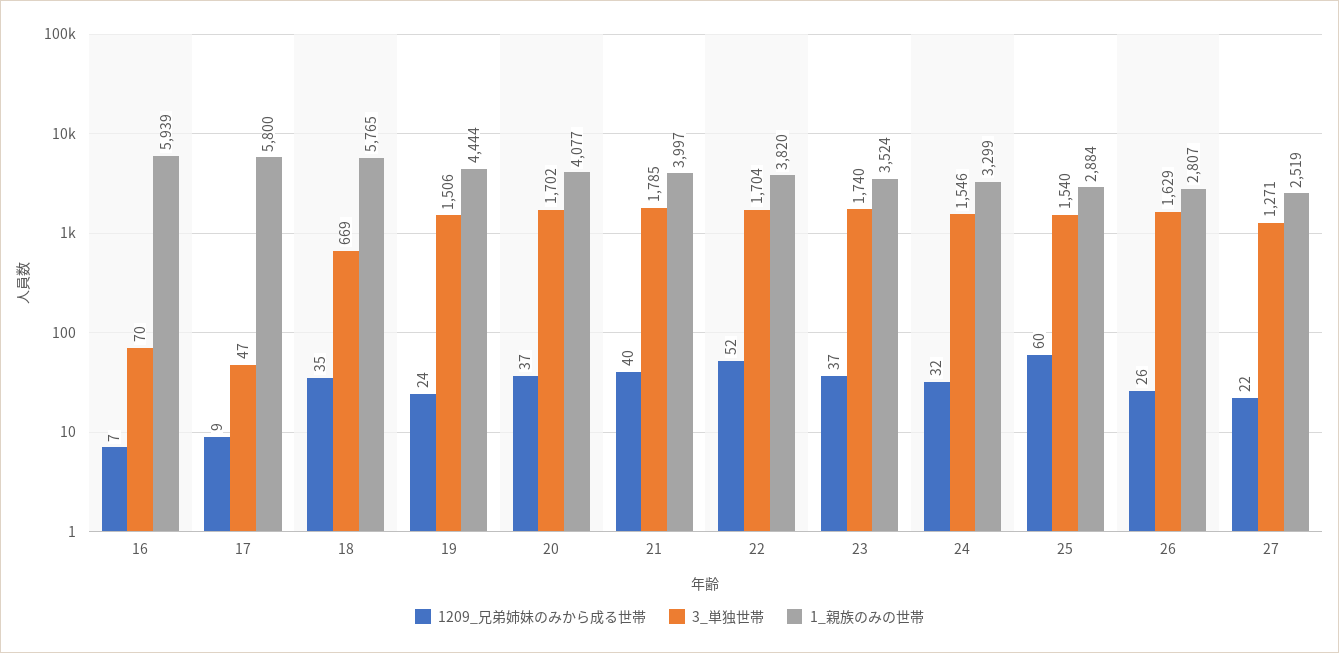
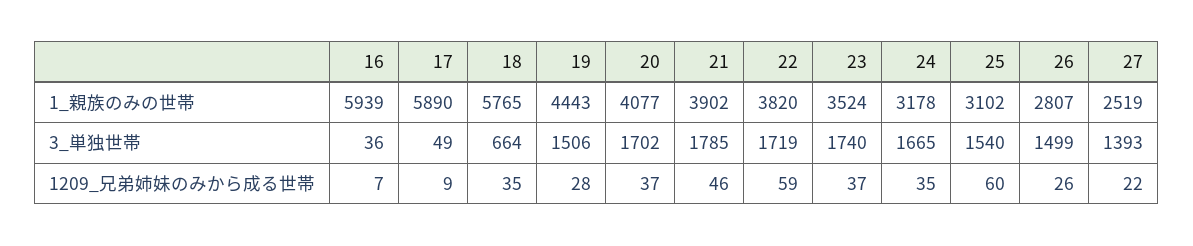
  {
    "1209_兄弟姉妹のみから成る世帯": {
      "16": 7,
      "17": 9,
      "18": 35,
-     "19": 24,
+     "19": 28,
      "20": 37,
-     "21": 40,
+     "21": 46,
-     "22": 52,
+     "22": 59,
      "23": 37,
-     "24": 32,
+     "24": 35,
      "25": 60,
      "26": 26,
      "27": 22
    },
    "3_単独世帯": {
-     "16": 70,
+     "16": 36,
-     "17": 47,
+     "17": 49,
-     "18": 669,
+     "18": 664,
      "19": 1506,
      "20": 1702,
      "21": 1785,
-     "22": 1704,
+     "22": 1719,
      "23": 1740,
-     "24": 1546,
+     "24": 1665,
      "25": 1540,
-     "26": 1629,
+     "26": 1499,
-     "27": 1271
+     "27": 1393
    },
    "1_親族のみの世帯": {
      "16": 5939,
-     "17": 5800,
+     "17": 5890,
      "18": 5765,
-     "19": 4444,
+     "19": 4443,
      "20": 4077,
-     "21": 3997,
+     "21": 3902,
      "22": 3820,
      "23": 3524,
-     "24": 3299,
+     "24": 3178,
-     "25": 2884,
+     "25": 3102,
      "26": 2807,
      "27": 2519
    }
  }

